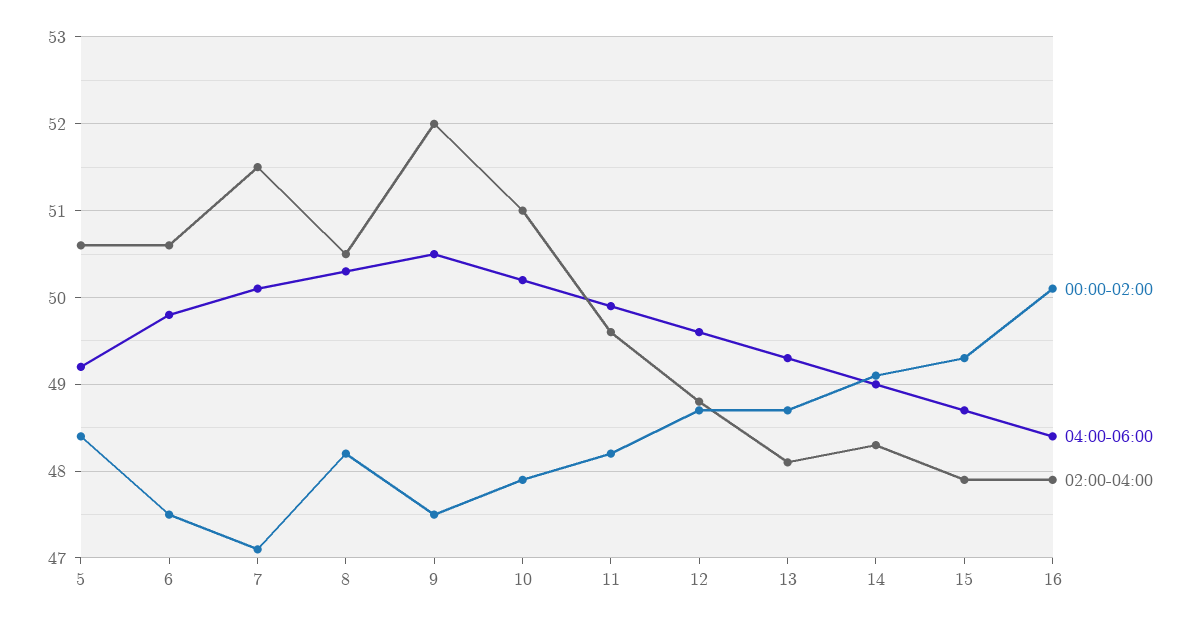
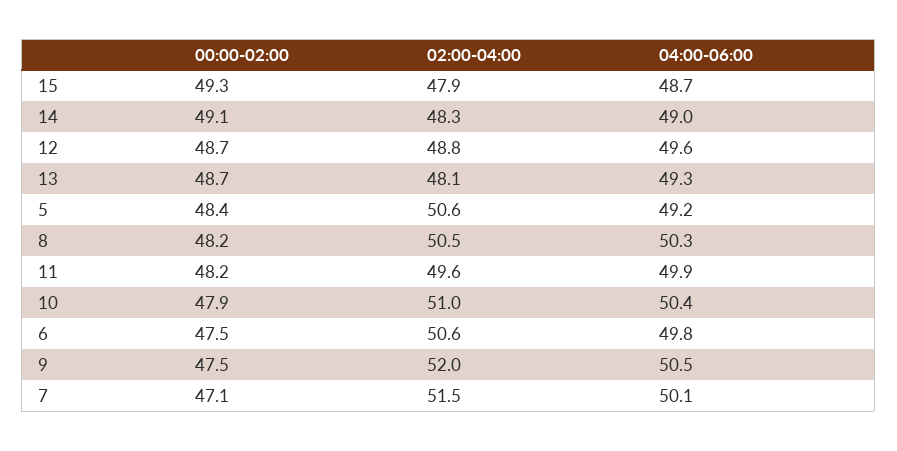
  {
    "00:00-02:00": {
      "5": 48.4,
      "6": 47.5,
      "7": 47.1,
      "8": 48.2,
      "9": 47.5,
      "10": 47.9,
      "11": 48.2,
      "12": 48.7,
      "13": 48.7,
      "14": 49.1,
-     "15": 49.3,
+     "15": 49.3
-     "16": 50.1
    },
    "04:00-06:00": {
      "5": 49.2,
      "6": 49.8,
      "7": 50.1,
      "8": 50.3,
      "9": 50.5,
-     "10": 50.2,
+     "10": 50.4,
      "11": 49.9,
      "12": 49.6,
      "13": 49.3,
      "14": 49,
-     "15": 48.7,
+     "15": 48.7
-     "16": 48.4
    },
    "02:00-04:00": {
      "5": 50.6,
      "6": 50.6,
      "7": 51.5,
      "8": 50.5,
      "9": 52,
      "10": 51,
      "11": 49.6,
      "12": 48.8,
      "13": 48.1,
      "14": 48.3,
-     "15": 47.9,
+     "15": 47.9
-     "16": 47.9
    }
  }

